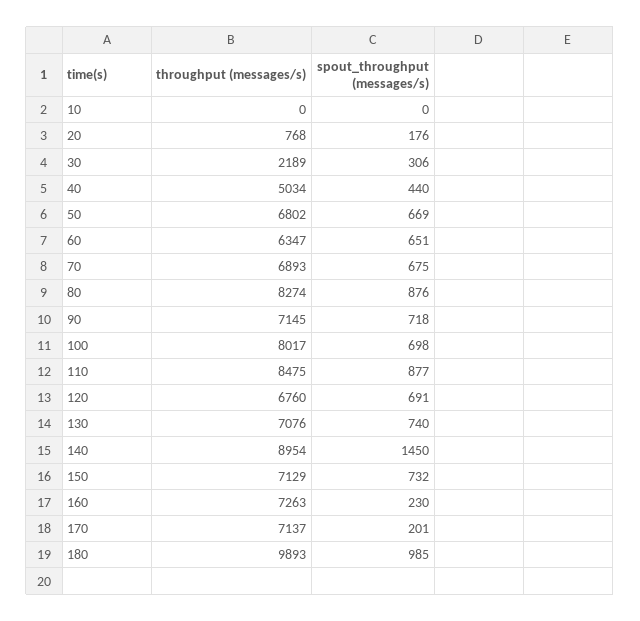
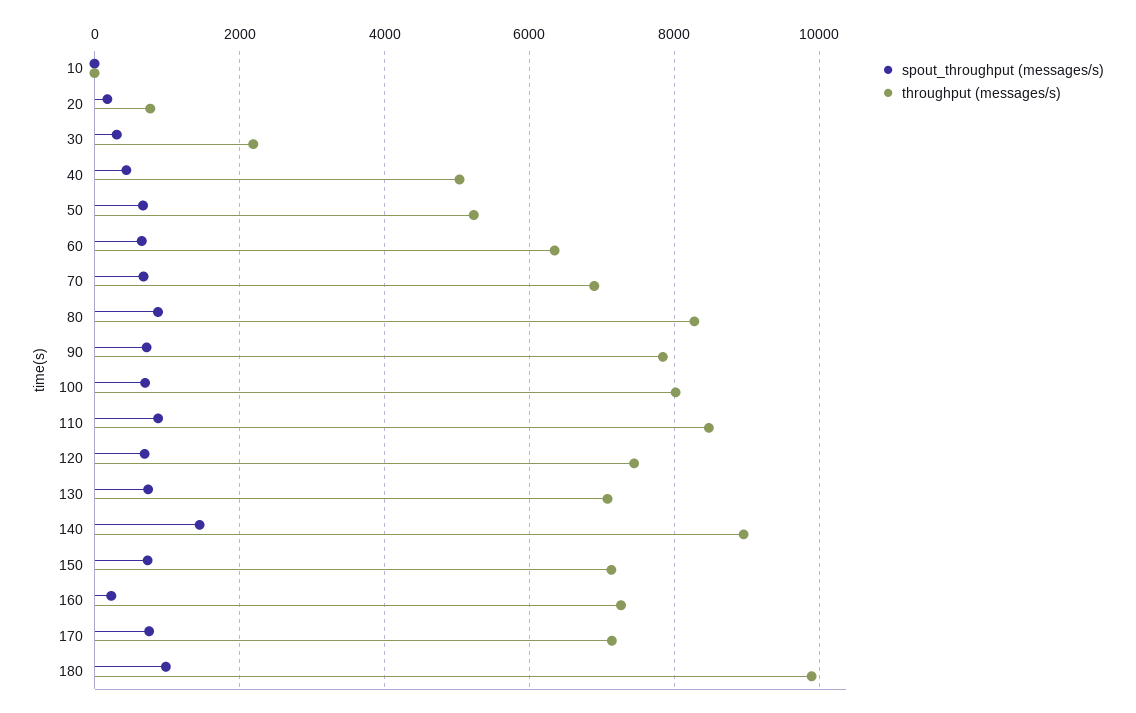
  {
    "throughput (messages/s)": {
      "10": 0,
      "20": 768,
      "30": 2189,
      "40": 5034,
-     "50": 6802,
+     "50": 5200,
      "60": 6347,
      "70": 6893,
      "80": 8274,
-     "90": 7145,
+     "90": 7800,
      "100": 8017,
      "110": 8475,
-     "120": 6760,
+     "120": 7400,
      "130": 7076,
      "140": 8954,
      "150": 7129,
      "160": 7263,
      "170": 7137,
      "180": 9893
    },
    "spout_throughput (messages/s)": {
      "10": 0,
      "20": 176,
      "30": 306,
      "40": 440,
      "50": 669,
      "60": 651,
      "70": 675,
      "80": 876,
      "90": 718,
      "100": 698,
      "110": 877,
      "120": 691,
      "130": 740,
      "140": 1450,
      "150": 732,
      "160": 230,
-     "170": 201,
+     "170": 800,
      "180": 985
    }
  }

